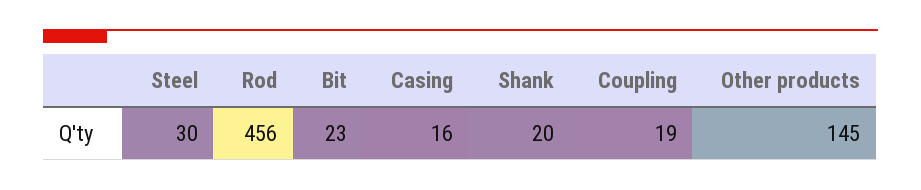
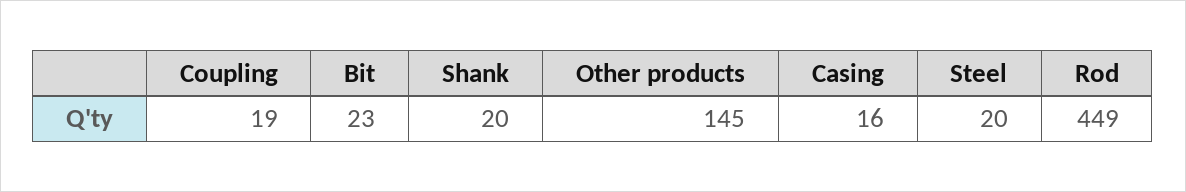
  {
-   "Steel": 30,
+   "Steel": 20,
-   "Rod": 456,
+   "Rod": 449,
    "Bit": 23,
    "Casing": 16,
    "Shank": 20,
    "Coupling": 19,
    "Other products": 145
  }

